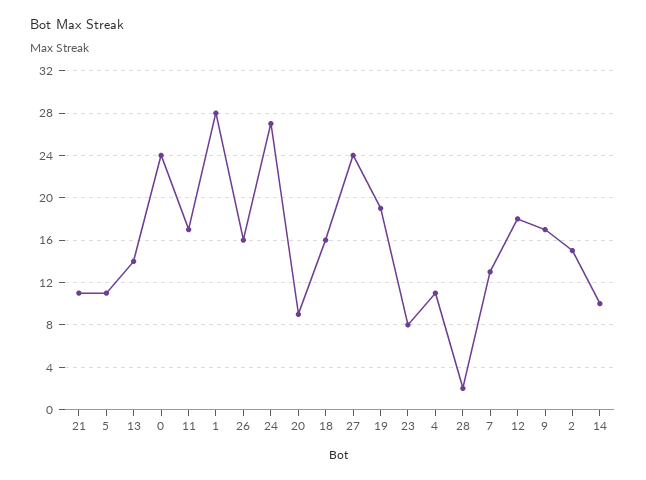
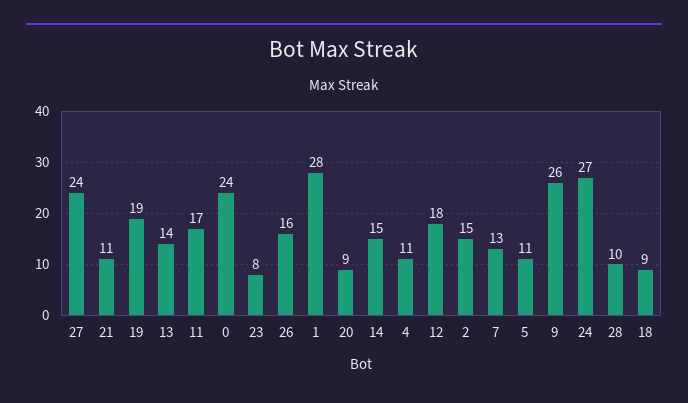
  {
    "21": 11,
    "5": 11,
    "13": 14,
    "0": 24,
    "11": 17,
    "1": 28,
    "26": 16,
    "24": 27,
    "20": 9,
-   "18": 16,
+   "18": 9,
    "27": 24,
    "19": 19,
    "23": 8,
    "4": 11,
-   "28": 2,
+   "28": 10,
    "7": 13,
    "12": 18,
-   "9": 17,
+   "9": 26,
    "2": 15,
-   "14": 10
+   "14": 15
  }

